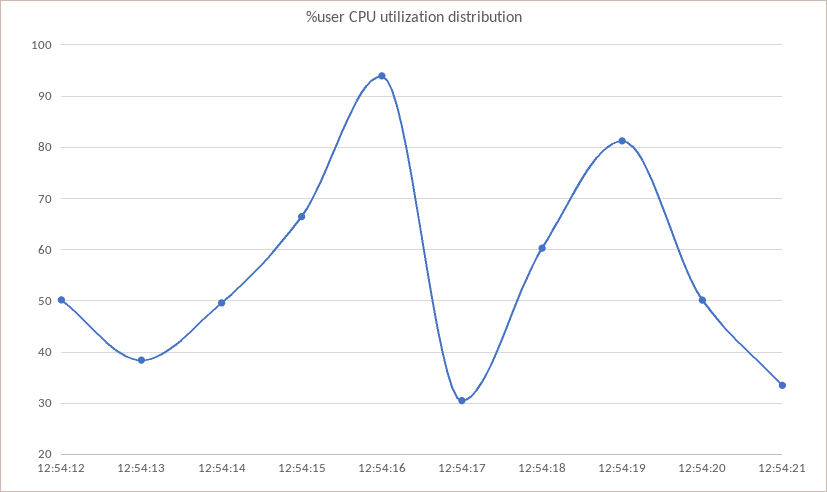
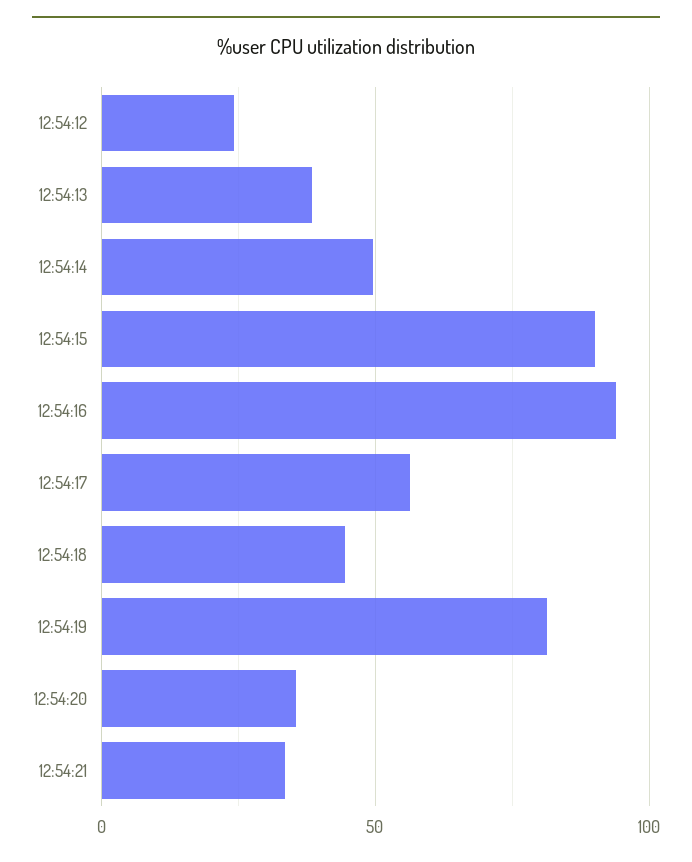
  {
-   "12:54:12": 50,
+   "12:54:12": 25,
    "12:54:13": 38,
    "12:54:14": 50,
-   "12:54:15": 66,
+   "12:54:15": 90,
    "12:54:16": 94,
-   "12:54:17": 30,
+   "12:54:17": 55,
-   "12:54:18": 60,
+   "12:54:18": 45,
    "12:54:19": 82,
-   "12:54:20": 50,
+   "12:54:20": 35,
    "12:54:21": 34
  }

